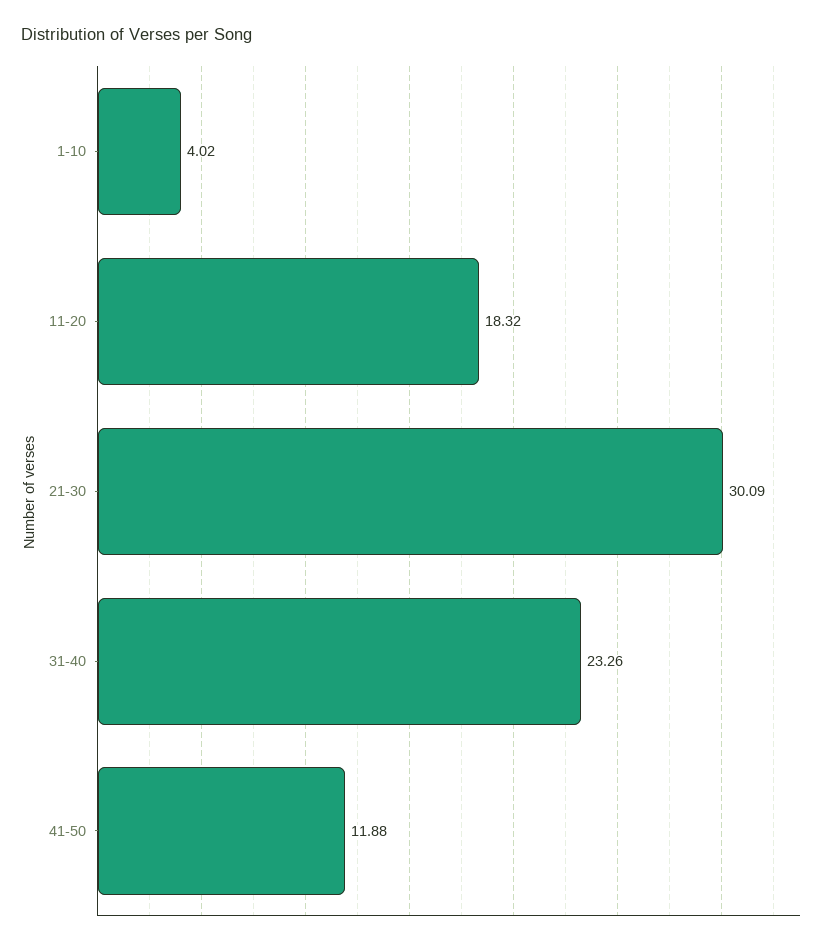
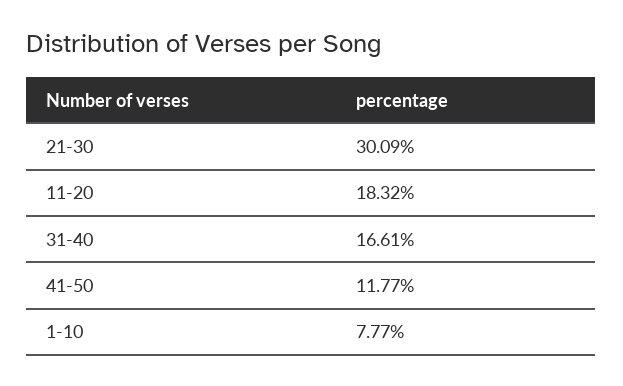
  {
-   "1-10": 4.02,
+   "1-10": 7.77,
    "11-20": 18.32,
    "21-30": 30.09,
-   "31-40": 23.26,
+   "31-40": 16.61,
-   "41-50": 11.88
+   "41-50": 11.77
  }

